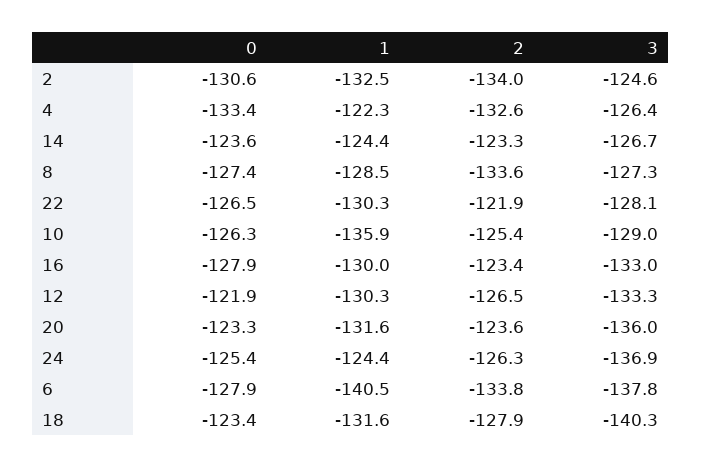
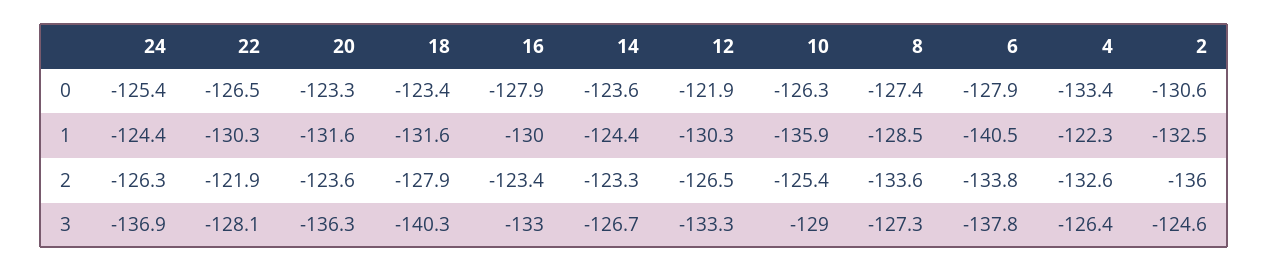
  {
    "0": {
      "2": -130.6,
      "4": -133.4,
      "14": -123.6,
      "8": -127.4,
      "22": -126.5,
      "10": -126.3,
      "16": -127.9,
      "12": -121.9,
      "20": -123.3,
      "24": -125.4,
      "6": -127.9,
      "18": -123.4
    },
    "1": {
      "2": -132.5,
      "4": -122.3,
      "14": -124.4,
      "8": -128.5,
      "22": -130.3,
      "10": -135.9,
      "16": -130,
      "12": -130.3,
      "20": -131.6,
      "24": -124.4,
      "6": -140.5,
      "18": -131.6
    },
    "2": {
-     "2": -134,
+     "2": -136,
      "4": -132.6,
      "14": -123.3,
      "8": -133.6,
      "22": -121.9,
      "10": -125.4,
      "16": -123.4,
      "12": -126.5,
      "20": -123.6,
      "24": -126.3,
      "6": -133.8,
      "18": -127.9
    },
    "3": {
      "2": -124.6,
      "4": -126.4,
      "14": -126.7,
      "8": -127.3,
      "22": -128.1,
      "10": -129,
      "16": -133,
      "12": -133.3,
-     "20": -136,
+     "20": -136.3,
      "24": -136.9,
      "6": -137.8,
      "18": -140.3
    }
  }

